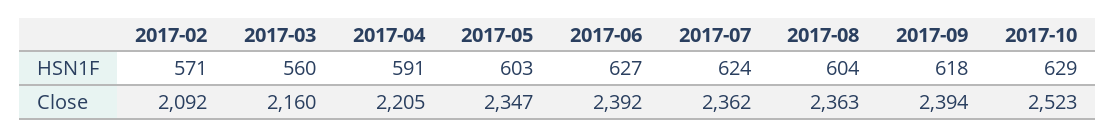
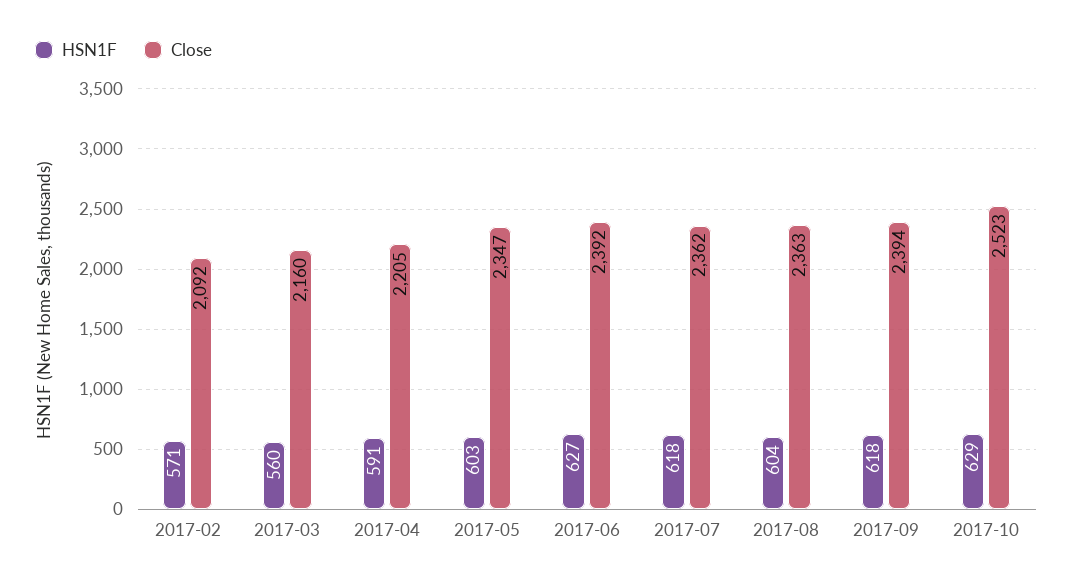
  {
    "HSN1F": {
      "2017-02": 571,
      "2017-03": 560,
      "2017-04": 591,
      "2017-05": 603,
      "2017-06": 627,
-     "2017-07": 624,
+     "2017-07": 618,
      "2017-08": 604,
      "2017-09": 618,
      "2017-10": 629
    },
    "Close": {
      "2017-02": 2092,
      "2017-03": 2160,
      "2017-04": 2205,
      "2017-05": 2347,
      "2017-06": 2392,
      "2017-07": 2362,
      "2017-08": 2363,
      "2017-09": 2394,
      "2017-10": 2523
    }
  }

